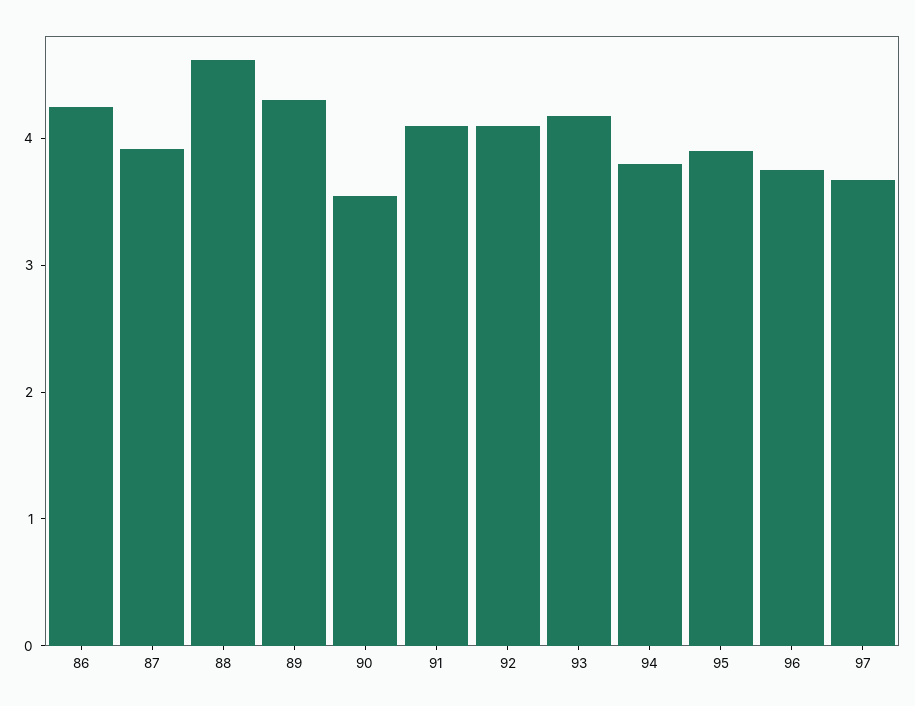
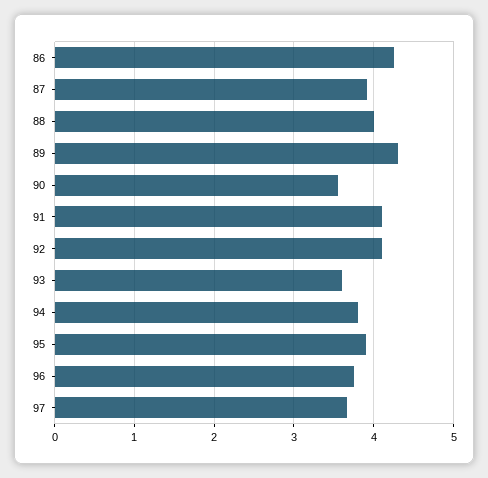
  {
    "86": 4.3,
    "87": 3.9,
-   "88": 4.6,
+   "88": 4,
    "89": 4.3,
    "90": 3.6,
    "91": 4.1,
    "92": 4.1,
-   "93": 4.2,
+   "93": 3.6,
    "94": 3.8,
    "95": 3.9,
    "96": 3.8,
    "97": 3.7
  }

